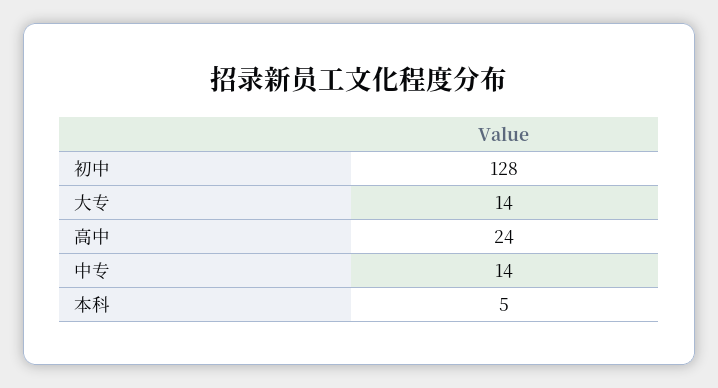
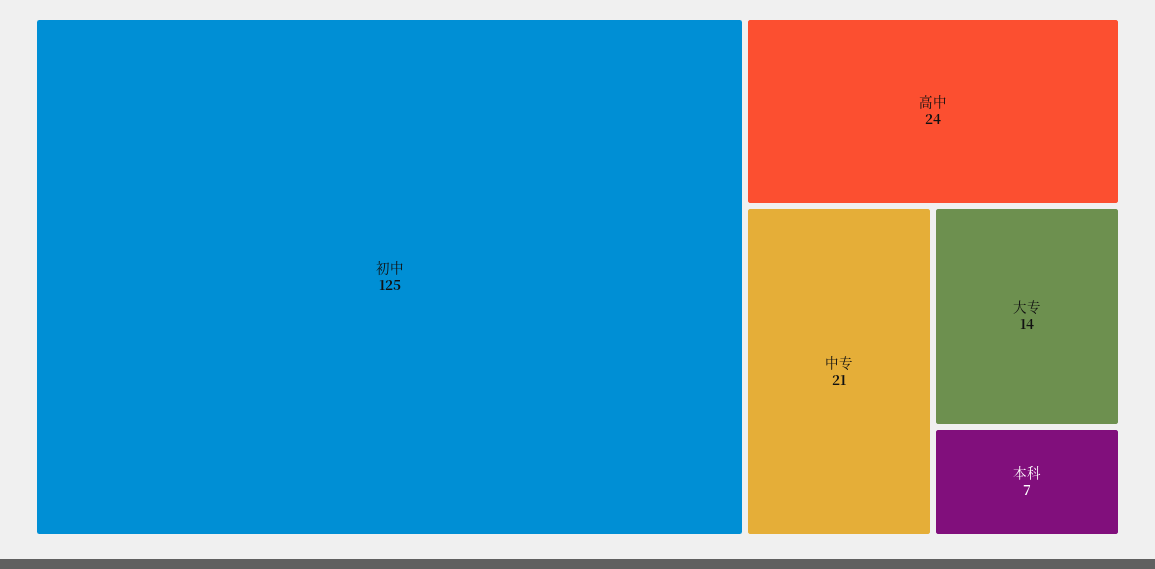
  {
-   "初中": 128,
+   "初中": 125,
    "大专": 14,
    "高中": 24,
-   "中专": 14,
+   "中专": 21,
-   "本科": 5
+   "本科": 7
  }

